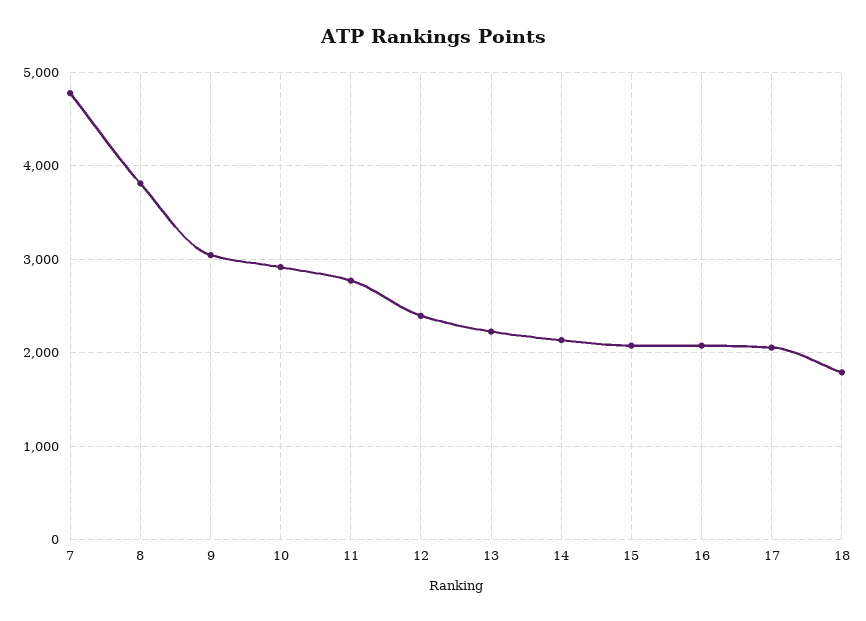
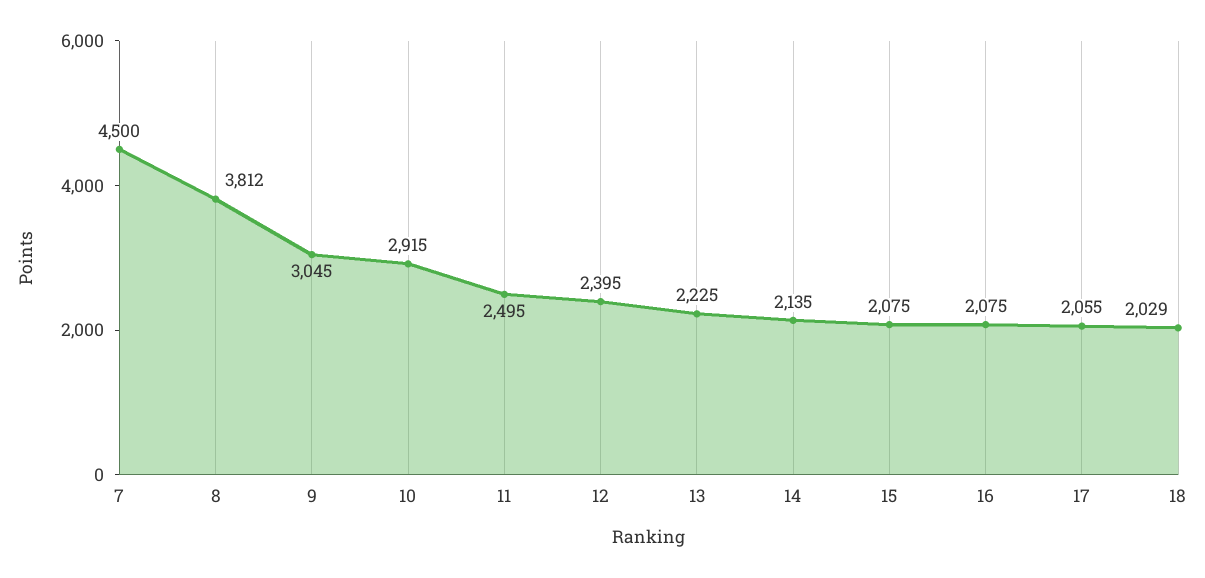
  {
-   "7": 4800,
+   "7": 4500,
    "8": 3812,
    "9": 3045,
    "10": 2915,
-   "11": 2800,
+   "11": 2495,
    "12": 2395,
    "13": 2225,
    "14": 2135,
    "15": 2075,
    "16": 2075,
    "17": 2055,
-   "18": 1800
+   "18": 2029
  }

